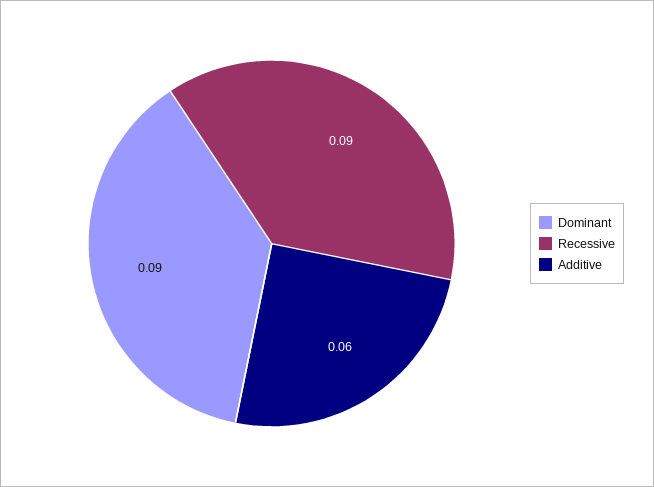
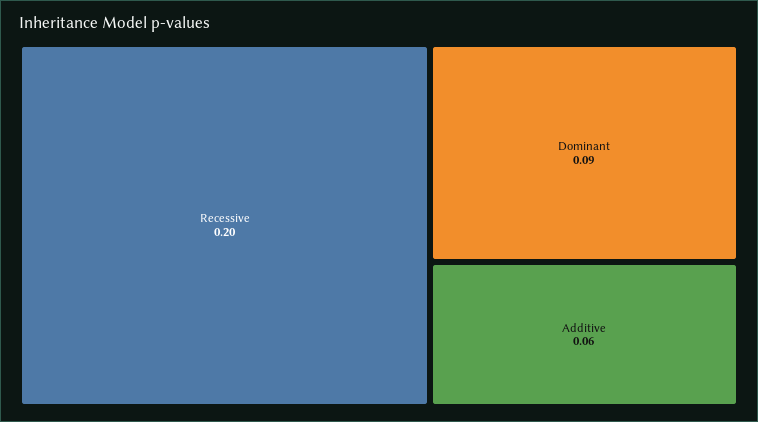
  {
    "Dominant": 0.09,
-   "Recessive": 0.09,
+   "Recessive": 0.2,
    "Additive": 0.06
  }

